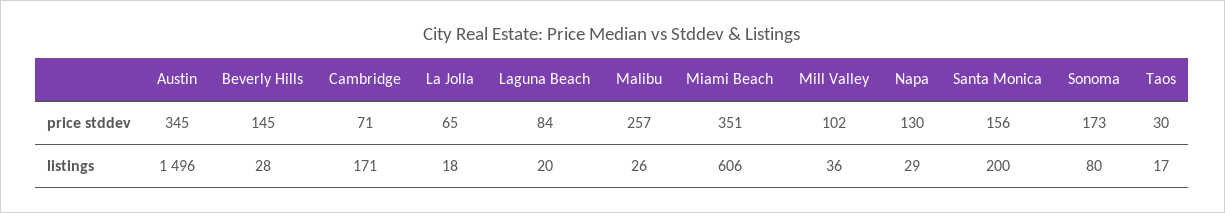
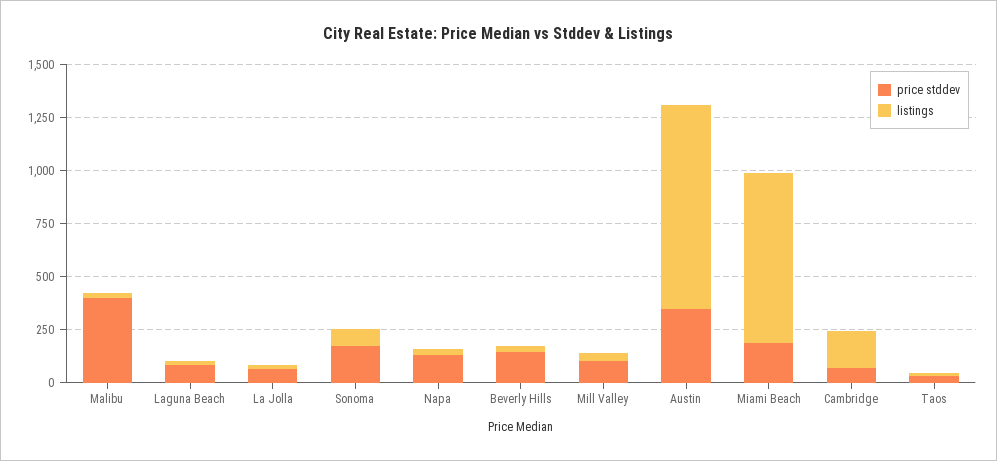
  {
    "price stddev": {
      "Austin": 345,
      "Beverly Hills": 145,
      "Cambridge": 71,
      "La Jolla": 65,
      "Laguna Beach": 84,
-     "Malibu": 257,
+     "Malibu": 400,
-     "Miami Beach": 351,
+     "Miami Beach": 200,
      "Mill Valley": 102,
      "Napa": 130,
-     "Santa Monica": 156,
      "Sonoma": 173,
      "Taos": 30
    },
    "listings": {
-     "Austin": 1496,
+     "Austin": 950,
      "Beverly Hills": 28,
      "Cambridge": 171,
      "La Jolla": 18,
      "Laguna Beach": 20,
      "Malibu": 26,
-     "Miami Beach": 606,
+     "Miami Beach": 800,
      "Mill Valley": 36,
      "Napa": 29,
-     "Santa Monica": 200,
      "Sonoma": 80,
      "Taos": 17
    }
  }

